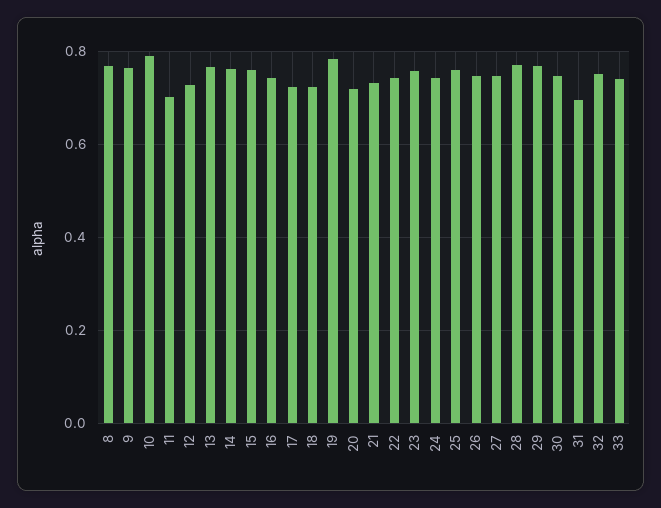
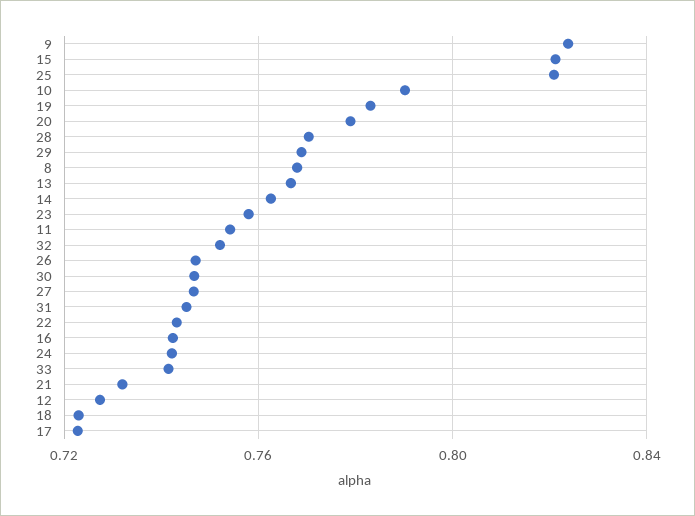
  {
    "8": 0.77,
-   "9": 0.76,
+   "9": 0.825,
    "10": 0.79,
-   "11": 0.7,
+   "11": 0.755,
    "12": 0.725,
    "13": 0.765,
    "14": 0.765,
-   "15": 0.76,
+   "15": 0.82,
    "16": 0.74,
    "17": 0.725,
    "18": 0.725,
    "19": 0.785,
-   "20": 0.72,
+   "20": 0.78,
    "21": 0.73,
    "22": 0.745,
    "23": 0.76,
    "24": 0.74,
-   "25": 0.76,
+   "25": 0.82,
    "26": 0.745,
    "27": 0.745,
    "28": 0.77,
    "29": 0.77,
    "30": 0.745,
-   "31": 0.7,
+   "31": 0.745,
    "32": 0.75,
    "33": 0.74
  }

